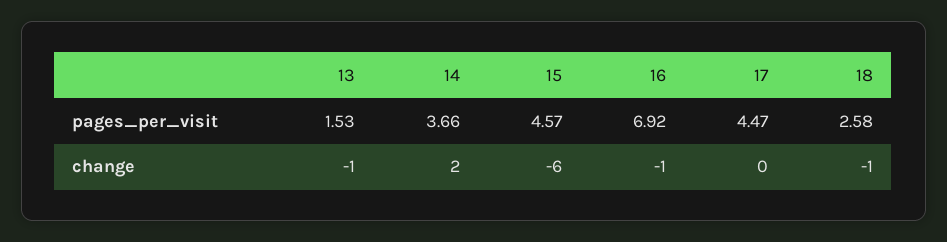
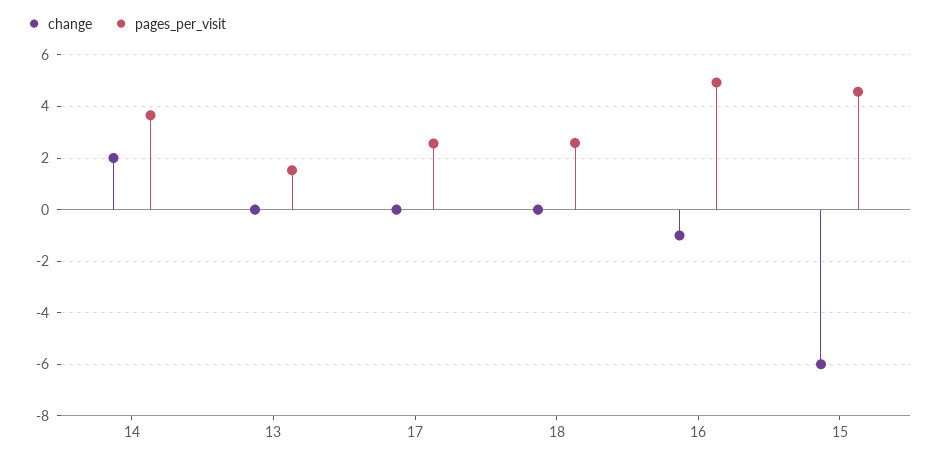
  {
    "pages_per_visit": {
      "13": 1.53,
      "14": 3.66,
      "15": 4.57,
-     "16": 6.92,
+     "16": 5,
-     "17": 4.47,
+     "17": 2.5,
      "18": 2.58
    },
    "change": {
-     "13": -1,
+     "13": 0,
      "14": 2,
      "15": -6,
      "16": -1,
      "17": 0,
-     "18": -1
+     "18": 0
    }
  }

